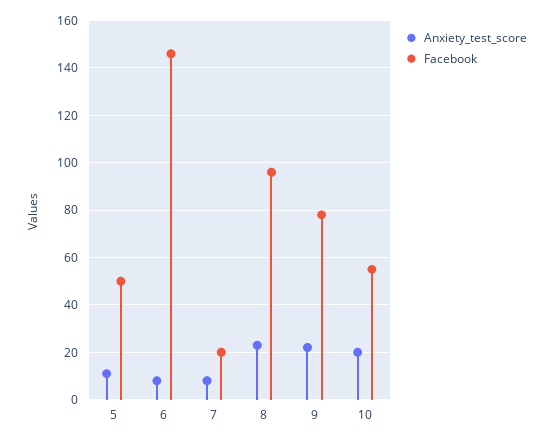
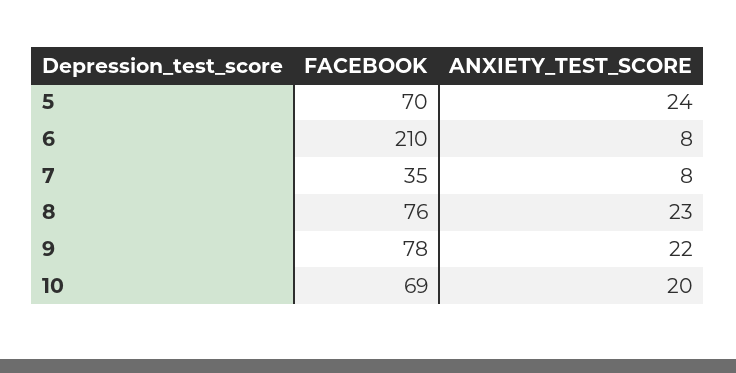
  {
    "Anxiety_test_score": {
-     "5": 10,
+     "5": 24,
      "6": 8,
      "7": 8,
      "8": 23,
      "9": 22,
      "10": 20
    },
    "Facebook": {
-     "5": 50,
+     "5": 70,
-     "6": 145,
+     "6": 210,
-     "7": 20,
+     "7": 35,
-     "8": 95,
+     "8": 76,
      "9": 78,
-     "10": 55
+     "10": 69
    }
  }

